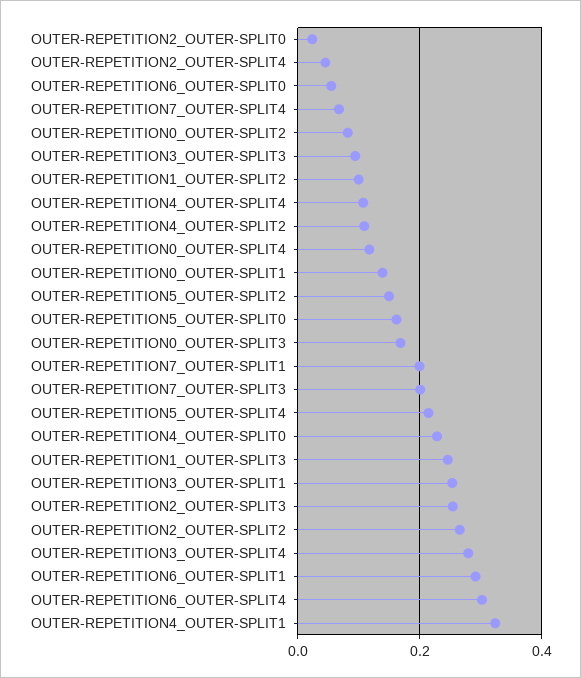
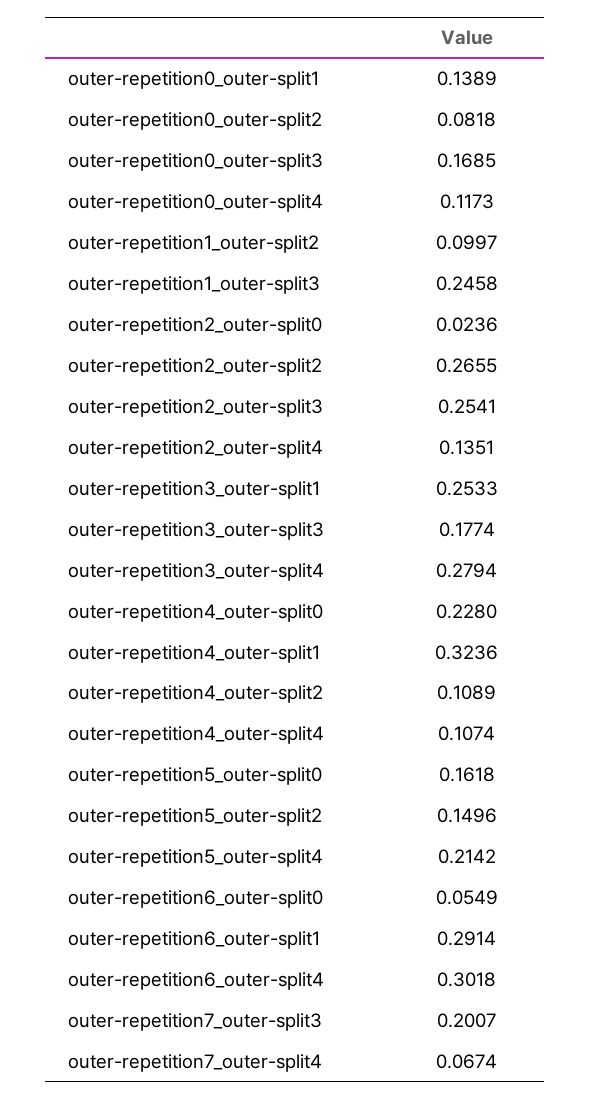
  {
    "OUTER-REPETITION2_OUTER-SPLIT0": 0.0236,
-   "OUTER-REPETITION2_OUTER-SPLIT4": 0.04,
+   "OUTER-REPETITION2_OUTER-SPLIT4": 0.1351,
    "OUTER-REPETITION6_OUTER-SPLIT0": 0.0549,
    "OUTER-REPETITION7_OUTER-SPLIT4": 0.0674,
    "OUTER-REPETITION0_OUTER-SPLIT2": 0.0818,
-   "OUTER-REPETITION3_OUTER-SPLIT3": 0.1,
+   "OUTER-REPETITION3_OUTER-SPLIT3": 0.1774,
    "OUTER-REPETITION1_OUTER-SPLIT2": 0.0997,
    "OUTER-REPETITION4_OUTER-SPLIT4": 0.1074,
    "OUTER-REPETITION4_OUTER-SPLIT2": 0.1089,
    "OUTER-REPETITION0_OUTER-SPLIT4": 0.1173,
    "OUTER-REPETITION0_OUTER-SPLIT1": 0.1389,
    "OUTER-REPETITION5_OUTER-SPLIT2": 0.1496,
    "OUTER-REPETITION5_OUTER-SPLIT0": 0.1618,
    "OUTER-REPETITION0_OUTER-SPLIT3": 0.1685,
-   "OUTER-REPETITION7_OUTER-SPLIT1": 0.2,
    "OUTER-REPETITION7_OUTER-SPLIT3": 0.2007,
    "OUTER-REPETITION5_OUTER-SPLIT4": 0.2142,
    "OUTER-REPETITION4_OUTER-SPLIT0": 0.228,
    "OUTER-REPETITION1_OUTER-SPLIT3": 0.2458,
    "OUTER-REPETITION3_OUTER-SPLIT1": 0.2533,
    "OUTER-REPETITION2_OUTER-SPLIT3": 0.2541,
    "OUTER-REPETITION2_OUTER-SPLIT2": 0.2655,
    "OUTER-REPETITION3_OUTER-SPLIT4": 0.2794,
    "OUTER-REPETITION6_OUTER-SPLIT1": 0.2914,
    "OUTER-REPETITION6_OUTER-SPLIT4": 0.3018,
    "OUTER-REPETITION4_OUTER-SPLIT1": 0.3236
  }

